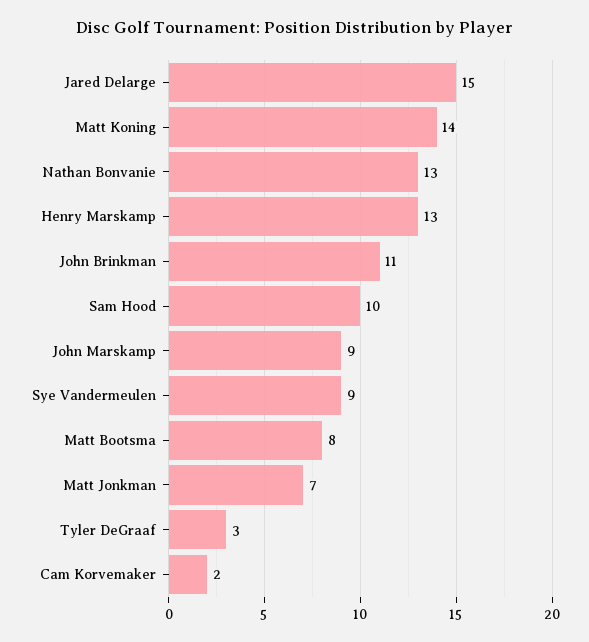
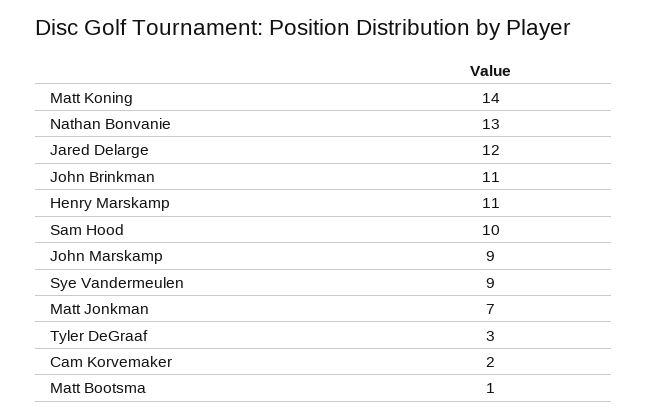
  {
-   "Jared Delarge": 15,
+   "Jared Delarge": 12,
    "Matt Koning": 14,
    "Nathan Bonvanie": 13,
-   "Henry Marskamp": 13,
+   "Henry Marskamp": 11,
    "John Brinkman": 11,
    "Sam Hood": 10,
    "John Marskamp": 9,
    "Sye Vandermeulen": 9,
-   "Matt Bootsma": 8,
+   "Matt Bootsma": 1,
    "Matt Jonkman": 7,
    "Tyler DeGraaf": 3,
    "Cam Korvemaker": 2
  }

